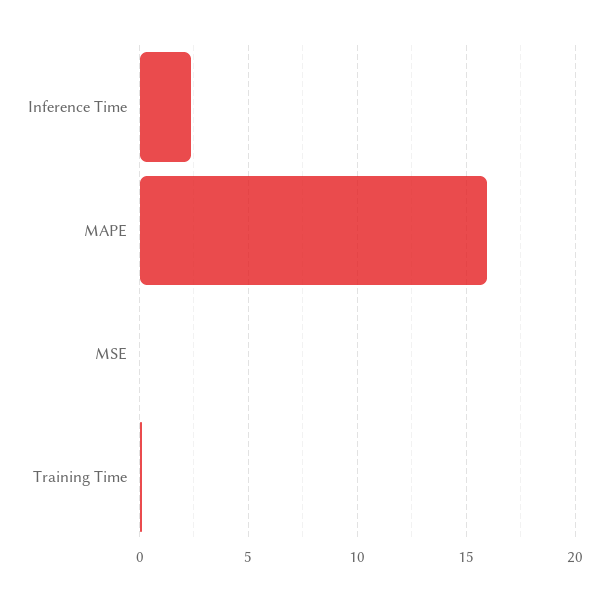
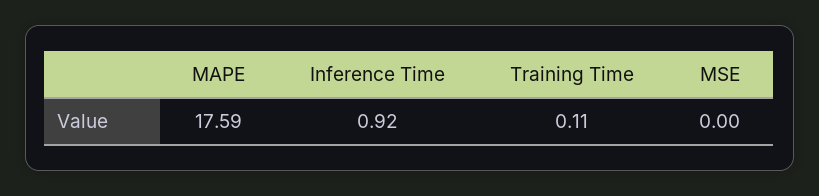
  {
-   "Inference Time": 2.5,
+   "Inference Time": 0.92,
-   "MAPE": 16,
+   "MAPE": 17.59,
    "MSE": 0,
    "Training Time": 0.11
  }

